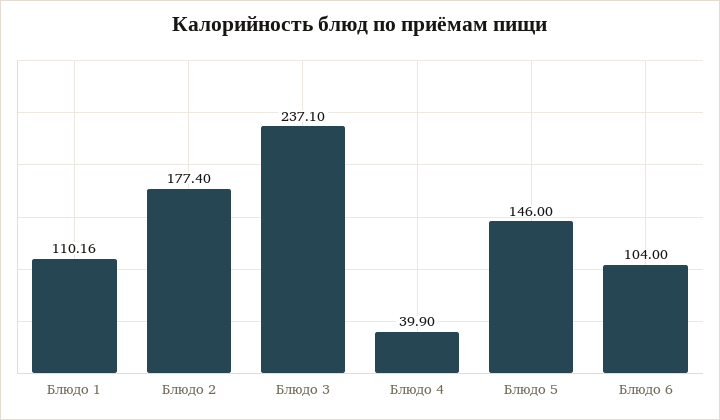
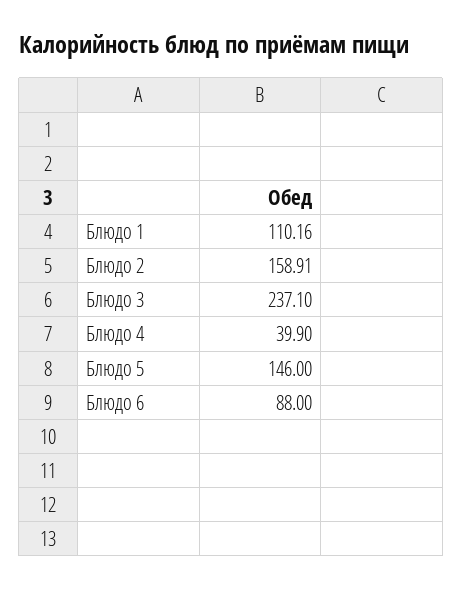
  {
    "Блюдо 1": 110.16,
-   "Блюдо 2": 177.4,
+   "Блюдо 2": 158.91,
    "Блюдо 3": 237.1,
    "Блюдо 4": 39.9,
    "Блюдо 5": 146,
-   "Блюдо 6": 104
+   "Блюдо 6": 88
  }

